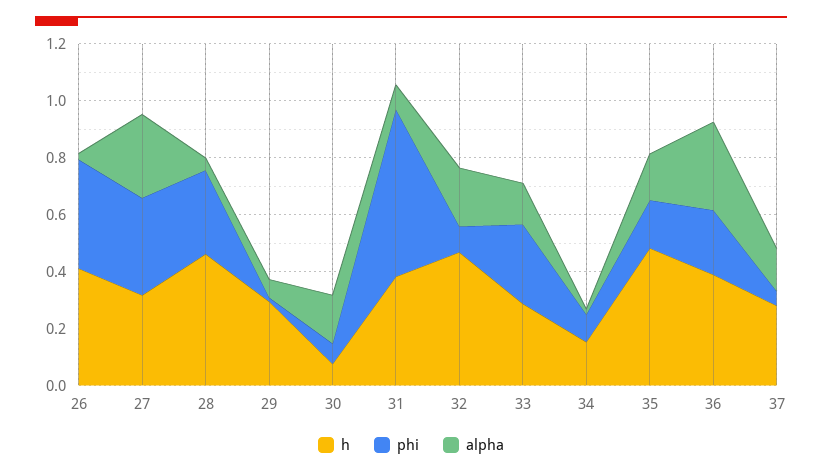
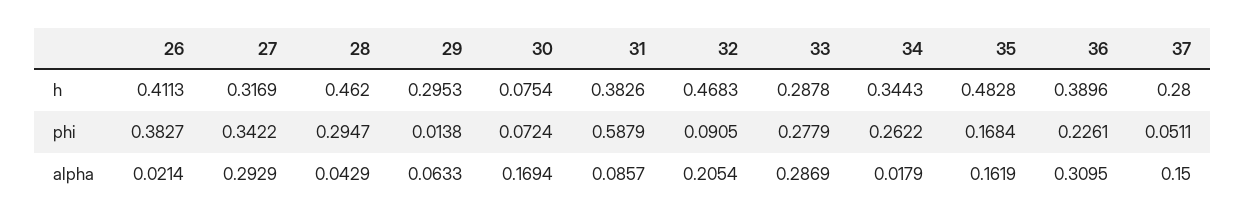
  {
    "h": {
      "26": 0.4113,
      "27": 0.3169,
      "28": 0.462,
      "29": 0.2953,
      "30": 0.0754,
      "31": 0.3826,
      "32": 0.4683,
      "33": 0.2878,
-     "34": 0.15,
+     "34": 0.3443,
      "35": 0.4828,
      "36": 0.3896,
      "37": 0.28
    },
    "phi": {
      "26": 0.3827,
      "27": 0.3422,
      "28": 0.2947,
      "29": 0.0138,
      "30": 0.0724,
      "31": 0.5879,
      "32": 0.0905,
      "33": 0.2779,
-     "34": 0.1,
+     "34": 0.2622,
      "35": 0.1684,
      "36": 0.2261,
      "37": 0.0511
    },
    "alpha": {
      "26": 0.0214,
      "27": 0.2929,
      "28": 0.0429,
      "29": 0.0633,
      "30": 0.1694,
      "31": 0.0857,
      "32": 0.2054,
-     "33": 0.15,
+     "33": 0.2869,
      "34": 0.0179,
      "35": 0.1619,
      "36": 0.3095,
      "37": 0.15
    }
  }

